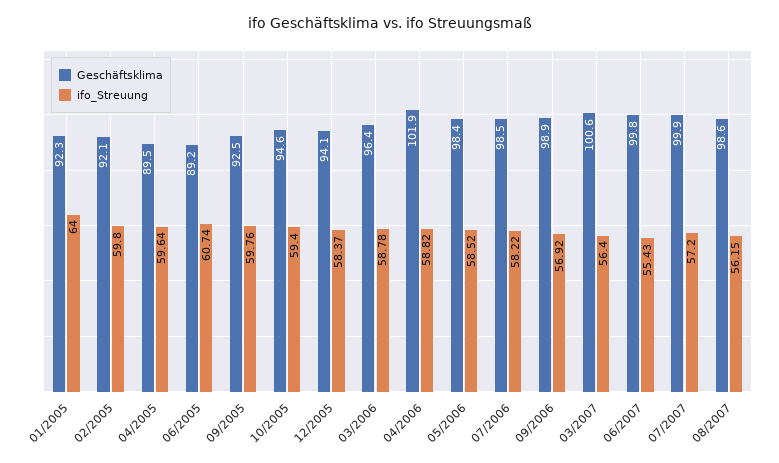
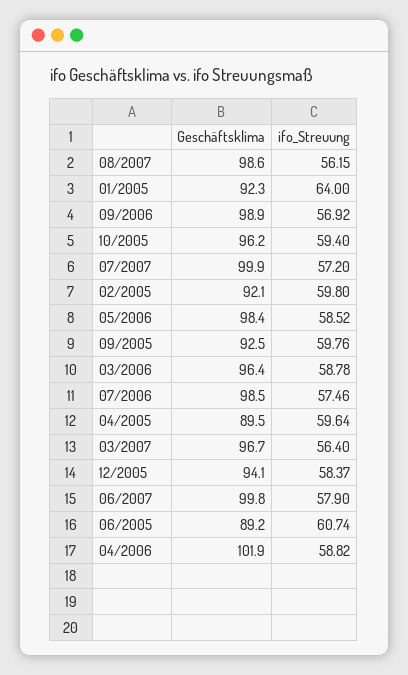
  {
    "Geschäftsklima": {
      "01/2005": 92.3,
      "02/2005": 92.1,
      "04/2005": 89.5,
      "06/2005": 89.2,
      "09/2005": 92.5,
-     "10/2005": 94.6,
+     "10/2005": 96.2,
      "12/2005": 94.1,
      "03/2006": 96.4,
      "04/2006": 101.9,
      "05/2006": 98.4,
      "07/2006": 98.5,
      "09/2006": 98.9,
-     "03/2007": 100.6,
+     "03/2007": 96.7,
      "06/2007": 99.8,
      "07/2007": 99.9,
      "08/2007": 98.6
    },
    "ifo_Streuung": {
      "01/2005": 64,
      "02/2005": 59.8,
      "04/2005": 59.64,
      "06/2005": 60.74,
      "09/2005": 59.76,
      "10/2005": 59.4,
      "12/2005": 58.37,
      "03/2006": 58.78,
      "04/2006": 58.82,
      "05/2006": 58.52,
-     "07/2006": 58.22,
+     "07/2006": 57.46,
      "09/2006": 56.92,
      "03/2007": 56.4,
-     "06/2007": 55.43,
+     "06/2007": 57.9,
      "07/2007": 57.2,
      "08/2007": 56.15
    }
  }

